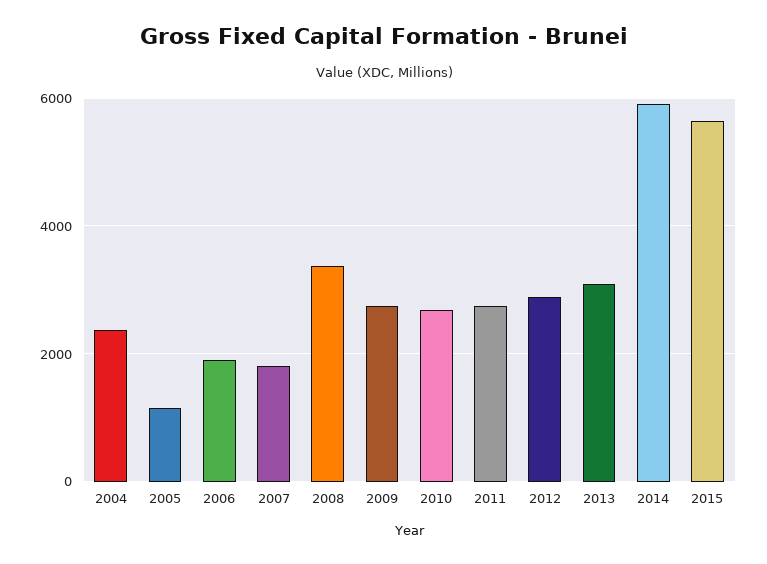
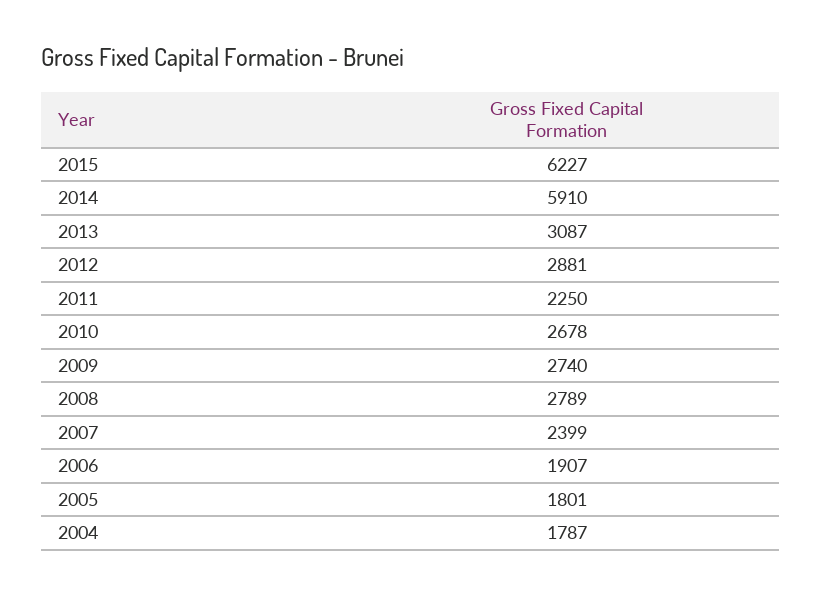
  {
-   "2004": 2400,
+   "2004": 1787,
-   "2005": 1200,
+   "2005": 1801,
    "2006": 1907,
-   "2007": 1800,
+   "2007": 2399,
-   "2008": 3400,
+   "2008": 2789,
    "2009": 2740,
    "2010": 2678,
-   "2011": 2800,
+   "2011": 2250,
    "2012": 2881,
    "2013": 3087,
    "2014": 5910,
-   "2015": 5600
+   "2015": 6227
  }

